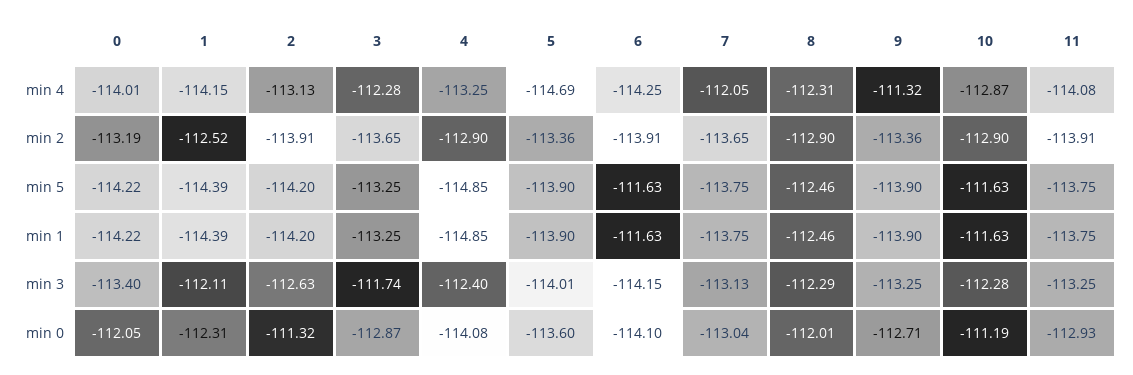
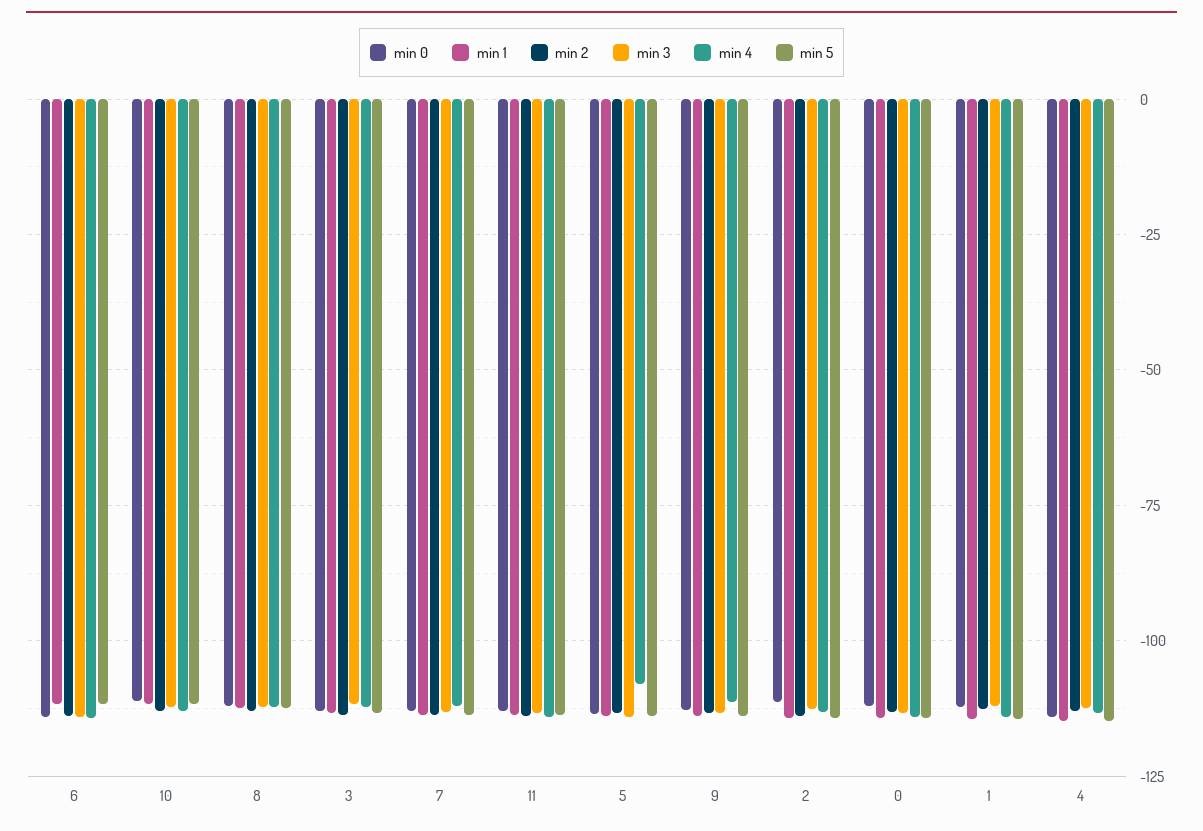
  {
    "min 4": {
      "0": -114.01,
      "1": -114.15,
      "2": -113.13,
      "3": -112.28,
      "4": -113.25,
-     "5": -114.69,
+     "5": -107.5,
      "6": -114.25,
      "7": -112.05,
      "8": -112.31,
      "9": -111.32,
      "10": -112.87,
      "11": -114.08
    },
    "min 2": {
      "0": -113.19,
      "1": -112.52,
      "2": -113.91,
      "3": -113.65,
      "4": -112.9,
      "5": -113.36,
      "6": -113.91,
      "7": -113.65,
      "8": -112.9,
      "9": -113.36,
      "10": -112.9,
      "11": -113.91
    },
    "min 5": {
      "0": -114.22,
      "1": -114.39,
      "2": -114.2,
      "3": -113.25,
      "4": -114.85,
      "5": -113.9,
      "6": -111.63,
      "7": -113.75,
      "8": -112.46,
      "9": -113.9,
      "10": -111.63,
      "11": -113.75
    },
    "min 1": {
      "0": -114.22,
      "1": -114.39,
      "2": -114.2,
      "3": -113.25,
      "4": -114.85,
      "5": -113.9,
      "6": -111.63,
      "7": -113.75,
      "8": -112.46,
      "9": -113.9,
      "10": -111.63,
      "11": -113.75
    },
    "min 3": {
      "0": -113.4,
      "1": -112.11,
      "2": -112.63,
      "3": -111.74,
      "4": -112.4,
      "5": -114.01,
      "6": -114.15,
      "7": -113.13,
      "8": -112.29,
      "9": -113.25,
      "10": -112.28,
      "11": -113.25
    },
    "min 0": {
      "0": -112.05,
      "1": -112.31,
      "2": -111.32,
      "3": -112.87,
      "4": -114.08,
      "5": -113.6,
      "6": -114.1,
      "7": -113.04,
      "8": -112.01,
      "9": -112.71,
      "10": -111.19,
      "11": -112.93
    }
  }

